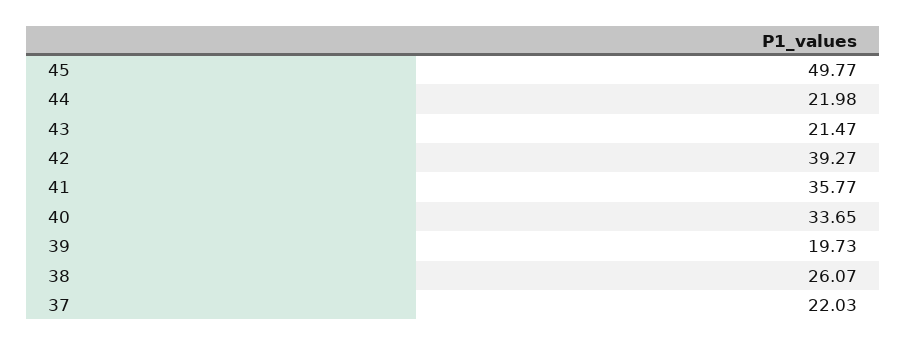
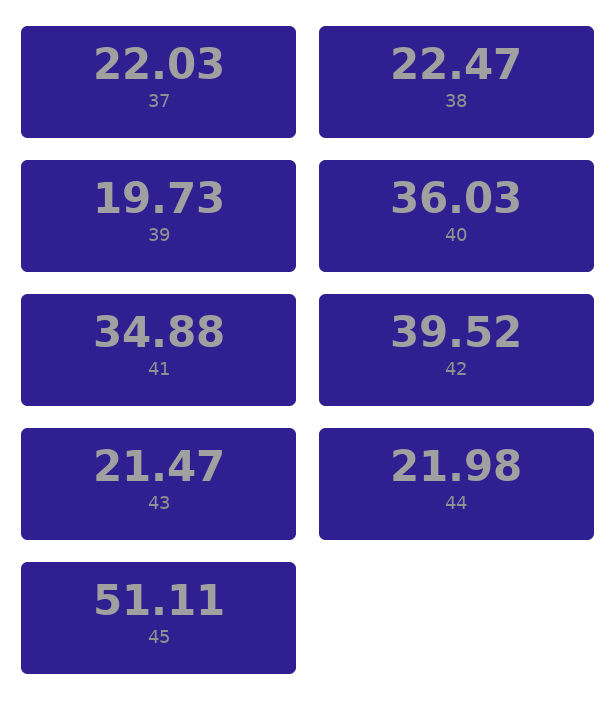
  {
-   "45": 49.77,
+   "45": 51.11,
    "44": 21.98,
    "43": 21.47,
-   "42": 39.27,
+   "42": 39.52,
-   "41": 35.77,
+   "41": 34.88,
-   "40": 33.65,
+   "40": 36.03,
    "39": 19.73,
-   "38": 26.07,
+   "38": 22.47,
    "37": 22.03
  }

